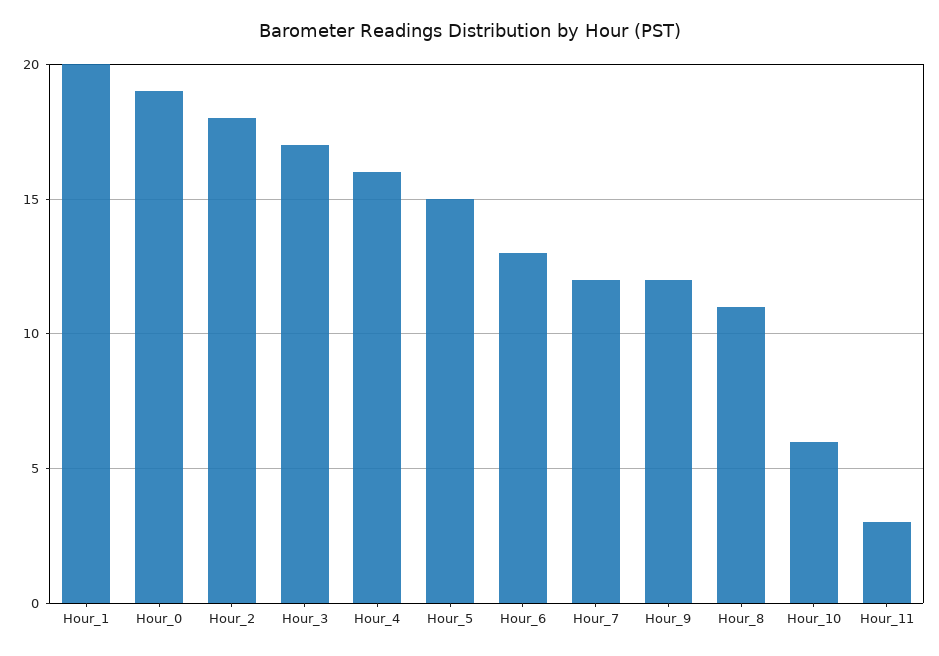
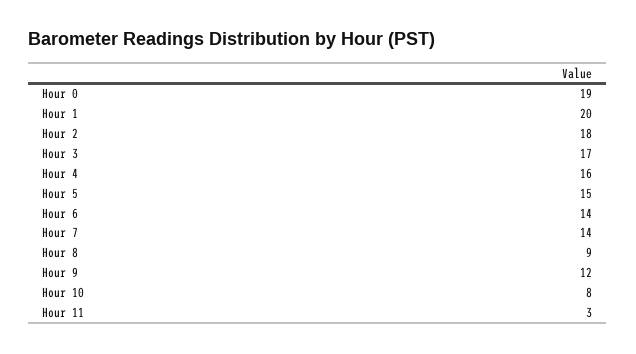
  {
    "Hour_1": 20,
    "Hour_0": 19,
    "Hour_2": 18,
    "Hour_3": 17,
    "Hour_4": 16,
    "Hour_5": 15,
-   "Hour_6": 13,
+   "Hour_6": 14,
-   "Hour_7": 12,
+   "Hour_7": 14,
    "Hour_9": 12,
-   "Hour_8": 11,
+   "Hour_8": 9,
-   "Hour_10": 6,
+   "Hour_10": 8,
    "Hour_11": 3
  }

